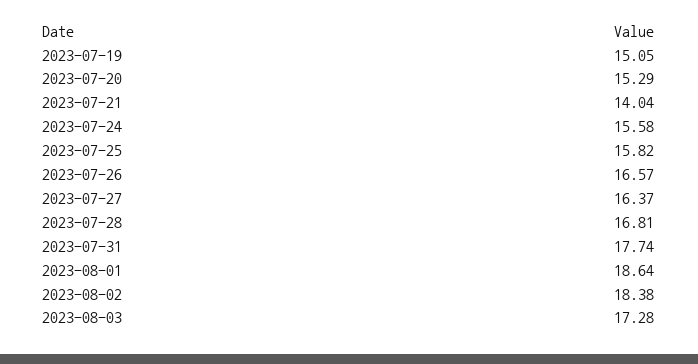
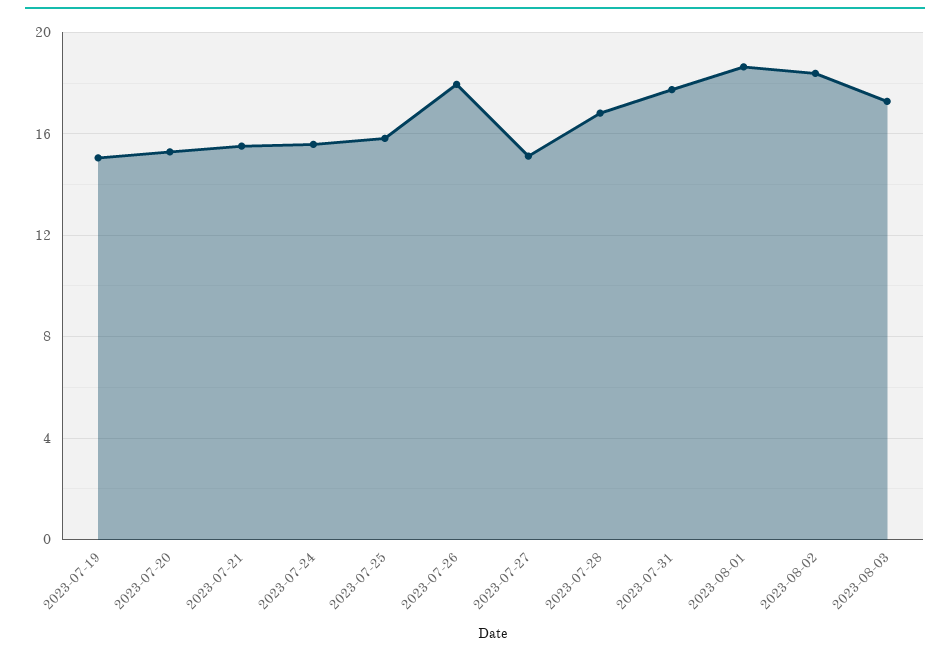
  {
    "2023-07-19": 15.05,
    "2023-07-20": 15.29,
-   "2023-07-21": 14.04,
+   "2023-07-21": 15.5,
    "2023-07-24": 15.58,
    "2023-07-25": 15.82,
-   "2023-07-26": 16.57,
+   "2023-07-26": 18,
-   "2023-07-27": 16.37,
+   "2023-07-27": 15,
    "2023-07-28": 16.81,
    "2023-07-31": 17.74,
    "2023-08-01": 18.64,
    "2023-08-02": 18.38,
    "2023-08-03": 17.28
  }

